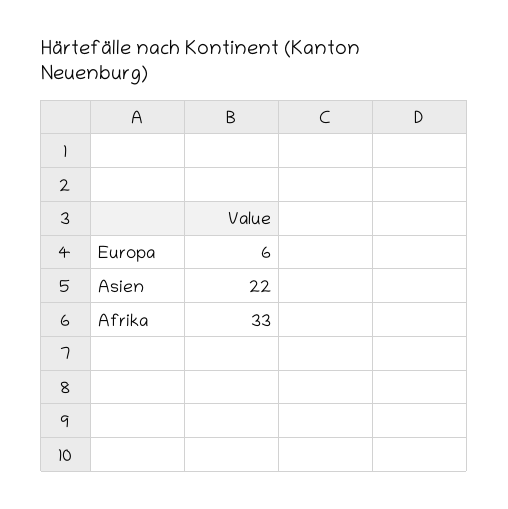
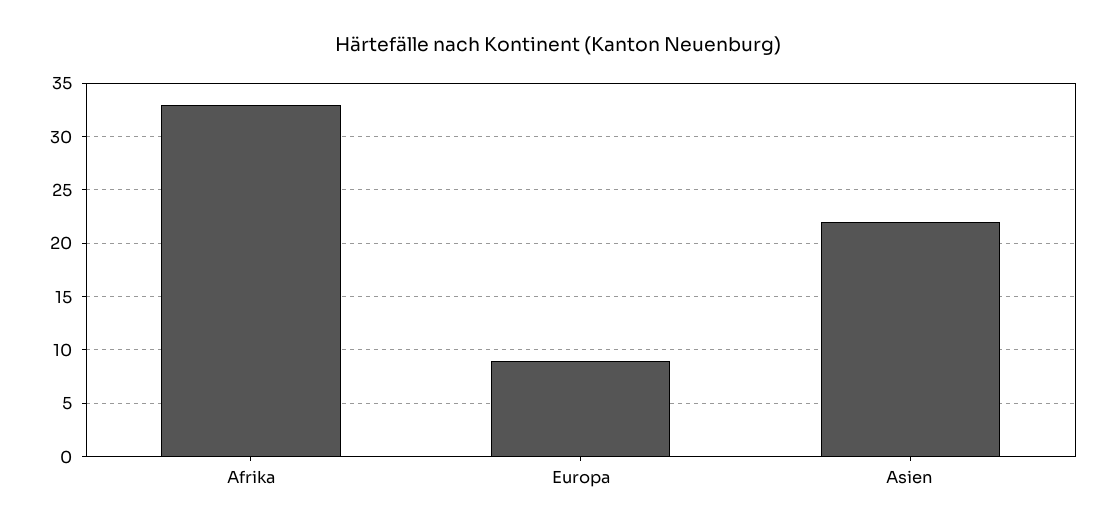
  {
-   "Europa": 6,
+   "Europa": 9,
    "Asien": 22,
    "Afrika": 33
  }

